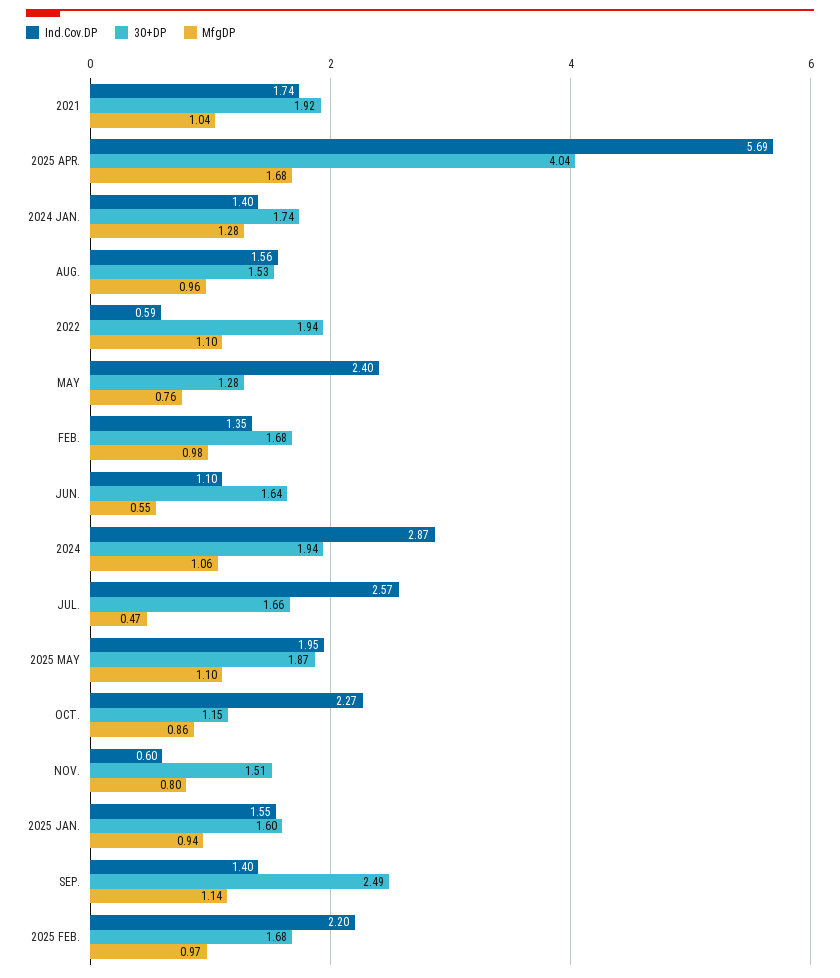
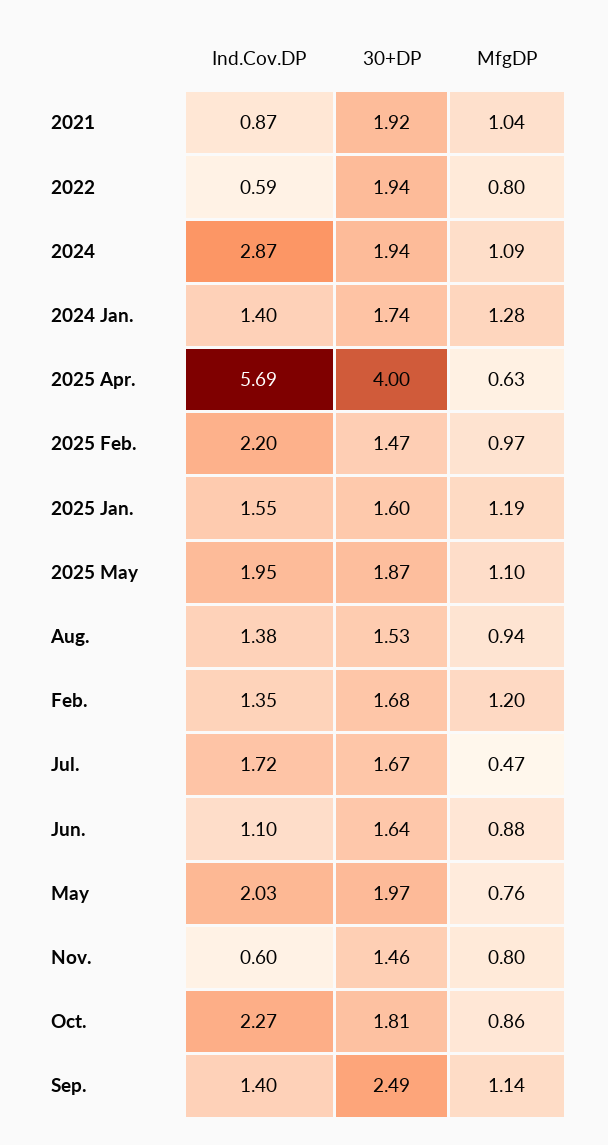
  {
    "Ind.Cov.DP": {
-     "2021": 1.74,
+     "2021": 0.87,
      "2025 APR.": 5.69,
      "2024 JAN.": 1.4,
-     "AUG.": 1.56,
+     "AUG.": 1.38,
      "2022": 0.59,
-     "MAY": 2.4,
+     "MAY": 2.03,
      "FEB.": 1.35,
      "JUN.": 1.1,
      "2024": 2.87,
-     "JUL.": 2.57,
+     "JUL.": 1.72,
      "2025 MAY": 1.95,
      "OCT.": 2.27,
      "NOV.": 0.6,
      "2025 JAN.": 1.55,
      "SEP.": 1.4,
      "2025 FEB.": 2.2
    },
    "30+DP": {
      "2021": 1.92,
-     "2025 APR.": 4.04,
+     "2025 APR.": 4,
      "2024 JAN.": 1.74,
      "AUG.": 1.53,
      "2022": 1.94,
-     "MAY": 1.28,
+     "MAY": 1.97,
      "FEB.": 1.68,
      "JUN.": 1.64,
      "2024": 1.94,
-     "JUL.": 1.66,
+     "JUL.": 1.67,
      "2025 MAY": 1.87,
-     "OCT.": 1.15,
+     "OCT.": 1.81,
-     "NOV.": 1.51,
+     "NOV.": 1.46,
      "2025 JAN.": 1.6,
      "SEP.": 2.49,
-     "2025 FEB.": 1.68
+     "2025 FEB.": 1.47
    },
    "MfgDP": {
      "2021": 1.04,
-     "2025 APR.": 1.68,
+     "2025 APR.": 0.63,
      "2024 JAN.": 1.28,
-     "AUG.": 0.96,
+     "AUG.": 0.94,
-     "2022": 1.1,
+     "2022": 0.8,
      "MAY": 0.76,
-     "FEB.": 0.98,
+     "FEB.": 1.2,
-     "JUN.": 0.55,
+     "JUN.": 0.88,
-     "2024": 1.06,
+     "2024": 1.09,
      "JUL.": 0.47,
      "2025 MAY": 1.1,
      "OCT.": 0.86,
      "NOV.": 0.8,
-     "2025 JAN.": 0.94,
+     "2025 JAN.": 1.19,
      "SEP.": 1.14,
      "2025 FEB.": 0.97
    }
  }

